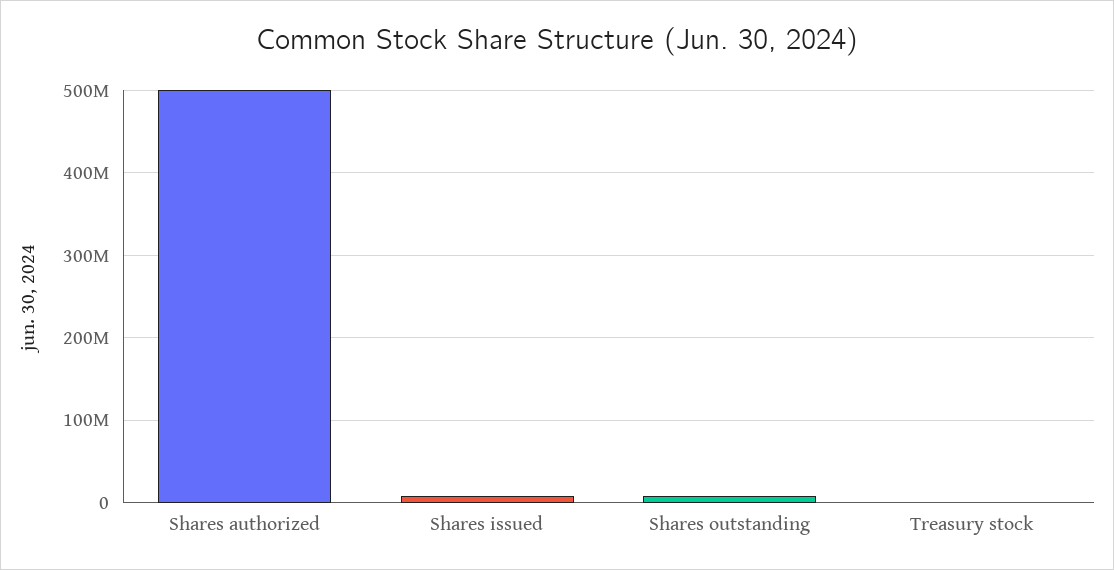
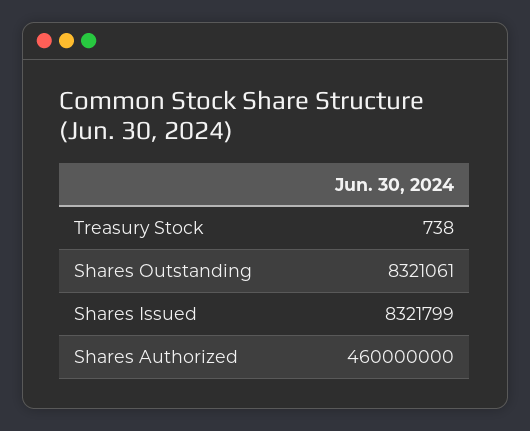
  {
-   "Shares authorized": 500000000,
+   "Shares authorized": 460000000,
    "Shares issued": 8321799,
    "Shares outstanding": 8321061,
    "Treasury stock": 738
  }

